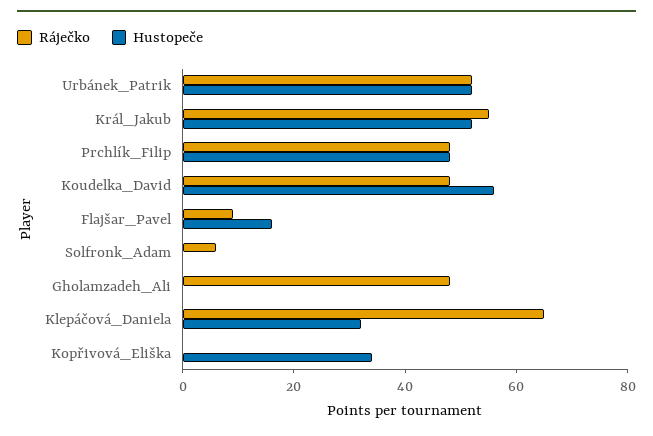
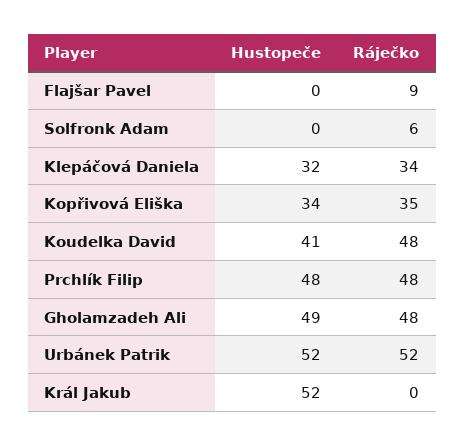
  {
    "Ráječko": {
      "Urbánek_Patrik": 52,
-     "Král_Jakub": 55,
+     "Král_Jakub": 0,
      "Prchlík_Filip": 48,
      "Koudelka_David": 48,
      "Flajšar_Pavel": 9,
      "Solfronk_Adam": 6,
      "Gholamzadeh_Ali": 48,
-     "Klepáčová_Daniela": 65,
+     "Klepáčová_Daniela": 34,
-     "Kopřivová_Eliška": 0
+     "Kopřivová_Eliška": 35
    },
    "Hustopeče": {
      "Urbánek_Patrik": 52,
      "Král_Jakub": 52,
      "Prchlík_Filip": 48,
-     "Koudelka_David": 55,
+     "Koudelka_David": 41,
-     "Flajšar_Pavel": 15,
+     "Flajšar_Pavel": 0,
      "Solfronk_Adam": 0,
-     "Gholamzadeh_Ali": 0,
+     "Gholamzadeh_Ali": 49,
      "Klepáčová_Daniela": 32,
      "Kopřivová_Eliška": 34
    }
  }

